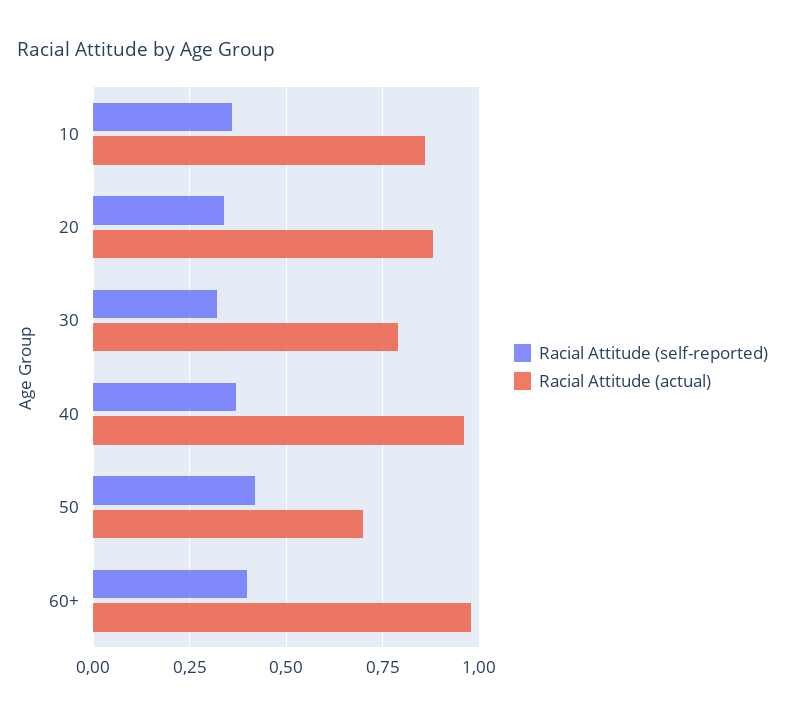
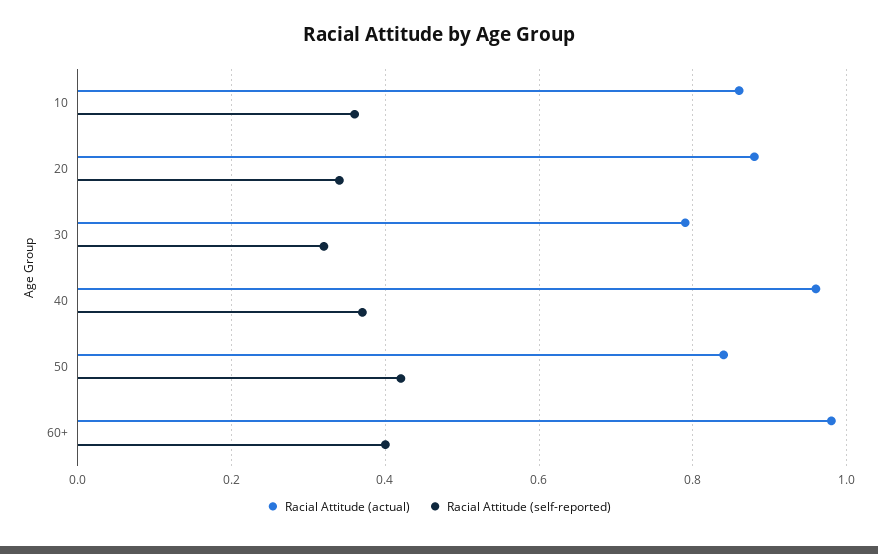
  {
    "Racial Attitude (self-reported)": {
      "10": 0.35,
      "20": 0.35,
      "30": 0.3,
      "40": 0.35,
      "50": 0.4,
      "60+": 0.4
    },
    "Racial Attitude (actual)": {
      "10": 0.85,
      "20": 0.9,
      "30": 0.8,
      "40": 0.95,
-     "50": 0.7,
+     "50": 0.85,
      "60+": 1
    }
  }

